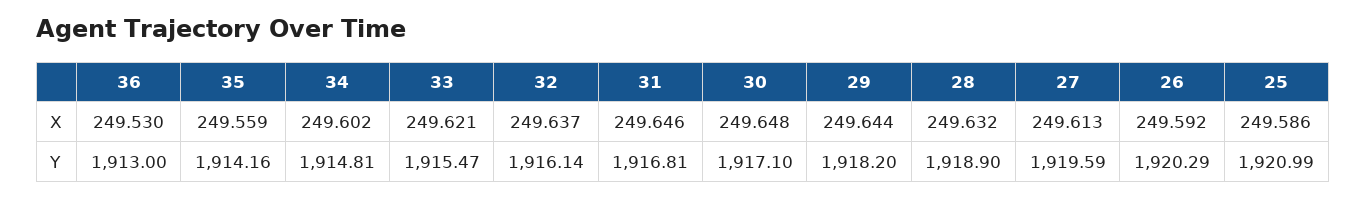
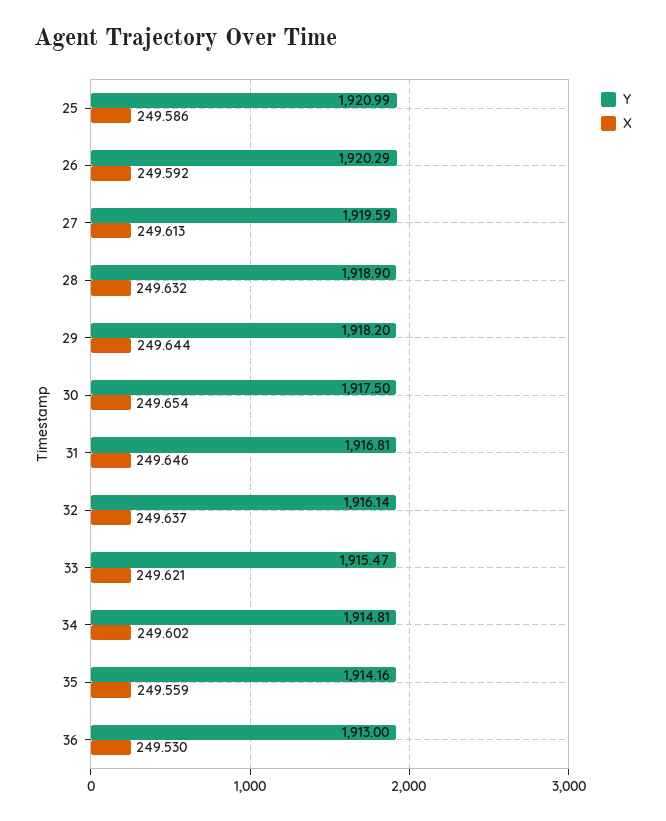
  {
    "X": {
      "36": 249.53,
      "35": 249.559,
      "34": 249.602,
      "33": 249.621,
      "32": 249.637,
      "31": 249.646,
-     "30": 249.648,
+     "30": 249.654,
      "29": 249.644,
      "28": 249.632,
      "27": 249.613,
      "26": 249.592,
      "25": 249.586
    },
    "Y": {
      "36": 1913,
      "35": 1914.16,
      "34": 1914.81,
      "33": 1915.47,
      "32": 1916.14,
      "31": 1916.81,
-     "30": 1917.1,
+     "30": 1917.5,
      "29": 1918.2,
      "28": 1918.9,
      "27": 1919.59,
      "26": 1920.29,
      "25": 1920.99
    }
  }

